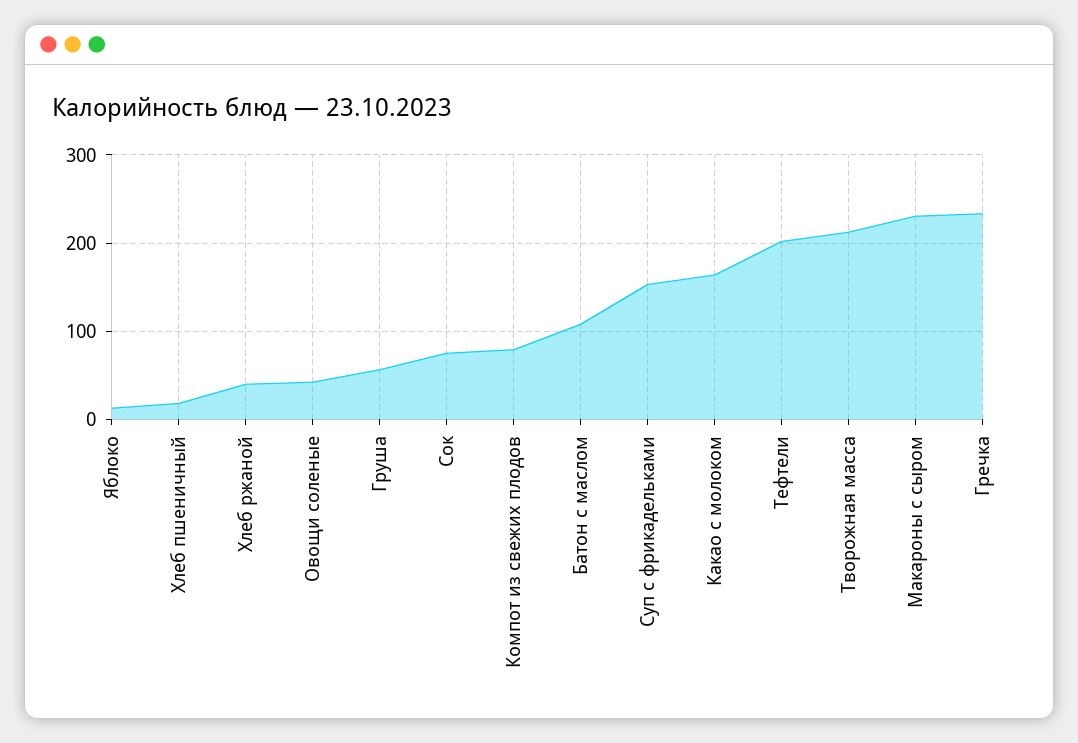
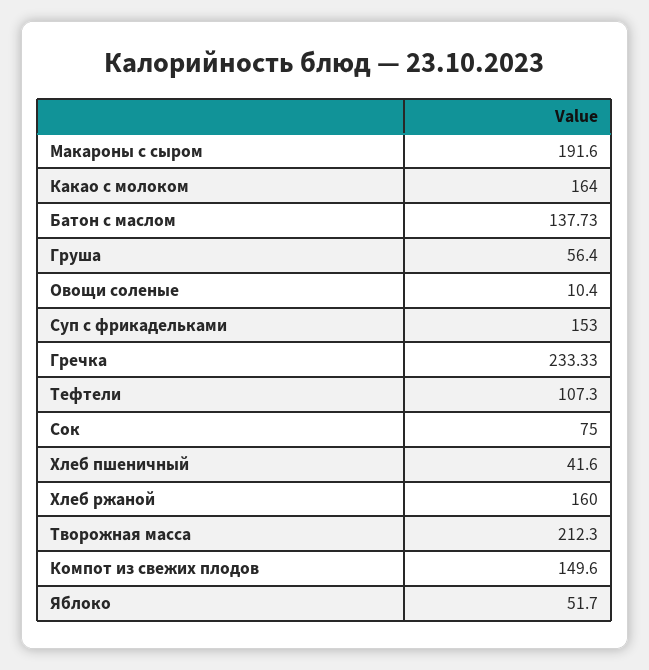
  {
-   "Яблоко": 10,
+   "Яблоко": 51.7,
-   "Хлеб пшеничный": 20,
+   "Хлеб пшеничный": 41.6,
-   "Хлеб ржаной": 40,
+   "Хлеб ржаной": 160,
-   "Овощи соленые": 40,
+   "Овощи соленые": 10.4,
    "Груша": 56.4,
    "Сок": 75,
-   "Компот из свежих плодов": 80,
+   "Компот из свежих плодов": 149.6,
-   "Батон с маслом": 110,
+   "Батон с маслом": 137.73,
    "Суп с фрикадельками": 153,
    "Какао с молоком": 164,
-   "Тефтели": 200,
+   "Тефтели": 107.3,
    "Творожная масса": 212.3,
-   "Макароны с сыром": 230,
+   "Макароны с сыром": 191.6,
    "Гречка": 233.33
  }

